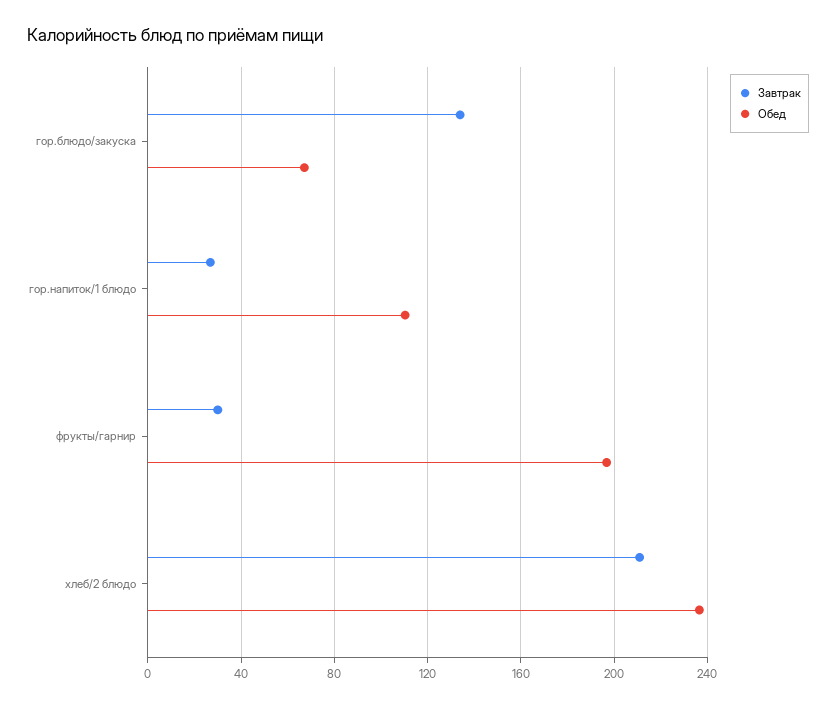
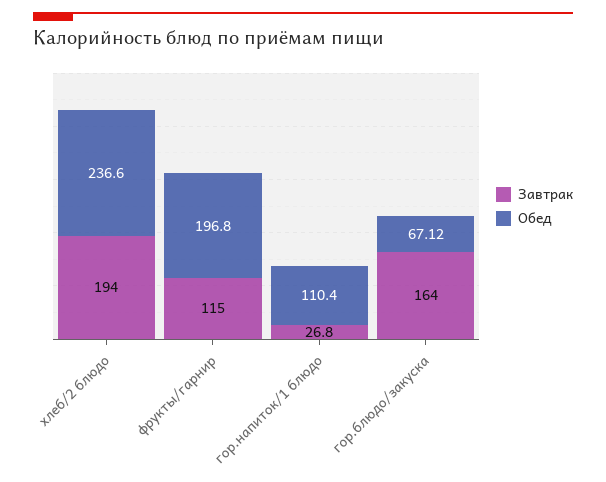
  {
    "Завтрак": {
-     "гор.блюдо/закуска": 135,
+     "гор.блюдо/закуска": 164,
      "гор.напиток/1 блюдо": 26.8,
-     "фрукты/гарнир": 30,
+     "фрукты/гарнир": 115,
-     "хлеб/2 блюдо": 210
+     "хлеб/2 блюдо": 194
    },
    "Обед": {
      "гор.блюдо/закуска": 67.12,
      "гор.напиток/1 блюдо": 110.4,
      "фрукты/гарнир": 196.8,
      "хлеб/2 блюдо": 236.6
    }
  }

